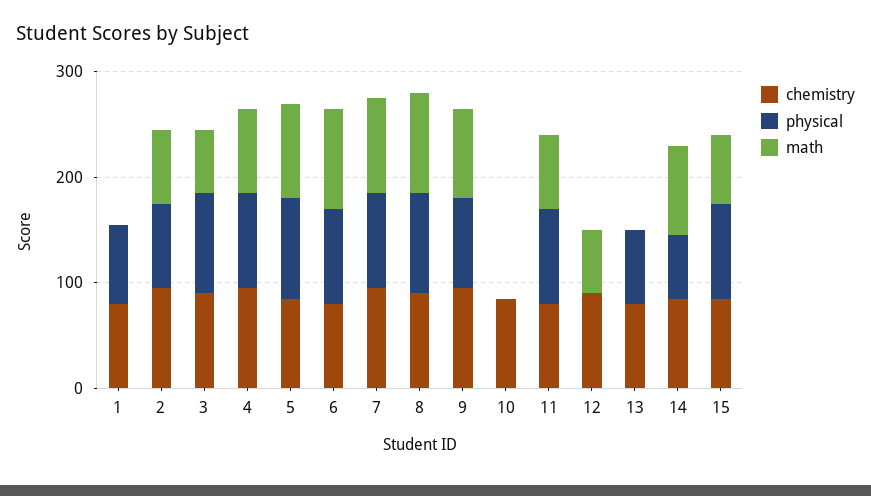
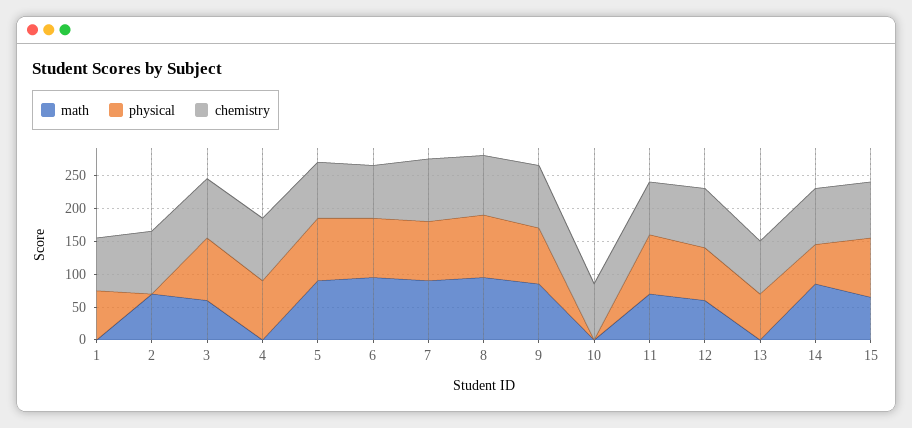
  {
    "chemistry": {
      "1": 80,
      "2": 100,
      "3": 100,
      "4": 100,
      "5": 80,
      "6": 80,
      "7": 100,
      "8": 100,
      "9": 100,
      "10": 80,
      "11": 80,
      "12": 100,
      "13": 80,
      "14": 80,
      "15": 80
    },
    "physical": {
      "1": 80,
-     "2": 80,
+     "2": 0,
      "3": 100,
      "4": 100,
      "5": 100,
      "6": 100,
      "7": 100,
      "8": 100,
      "9": 80,
      "10": 0,
      "11": 100,
-     "12": 0,
+     "12": 75,
      "13": 80,
      "14": 60,
      "15": 100
    },
    "math": {
      "1": 0,
      "2": 80,
      "3": 60,
-     "4": 80,
+     "4": 0,
      "5": 100,
      "6": 100,
      "7": 100,
      "8": 100,
      "9": 80,
      "10": 0,
      "11": 80,
      "12": 60,
      "13": 0,
      "14": 80,
      "15": 60
    }
  }

